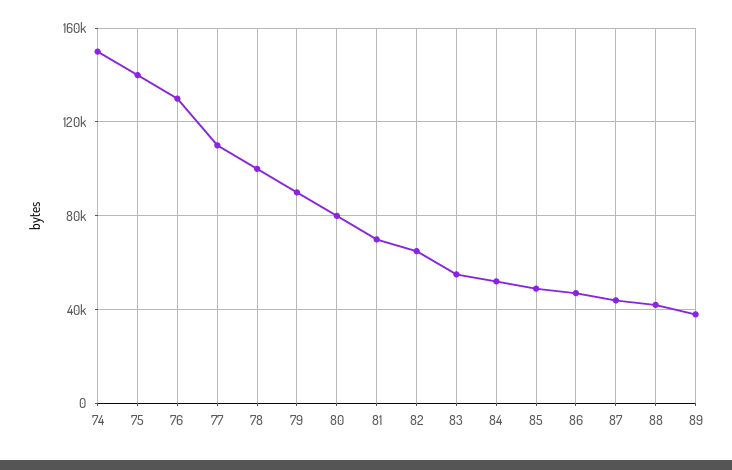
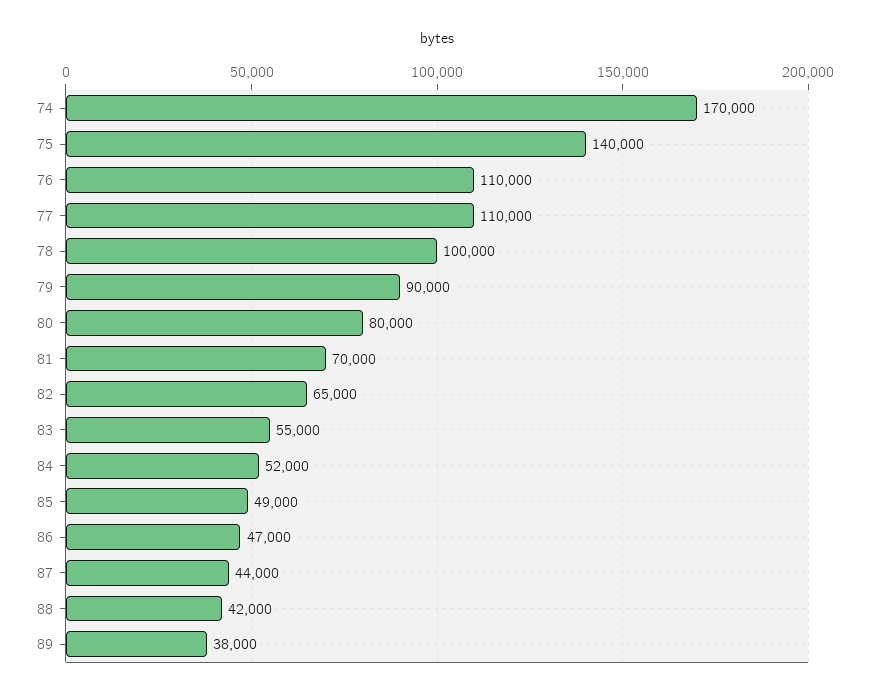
  {
-   "74": 150000,
+   "74": 170000,
    "75": 140000,
-   "76": 130000,
+   "76": 110000,
    "77": 110000,
    "78": 100000,
    "79": 90000,
    "80": 80000,
    "81": 70000,
    "82": 65000,
    "83": 55000,
    "84": 52000,
    "85": 49000,
    "86": 47000,
    "87": 44000,
    "88": 42000,
    "89": 38000
  }

